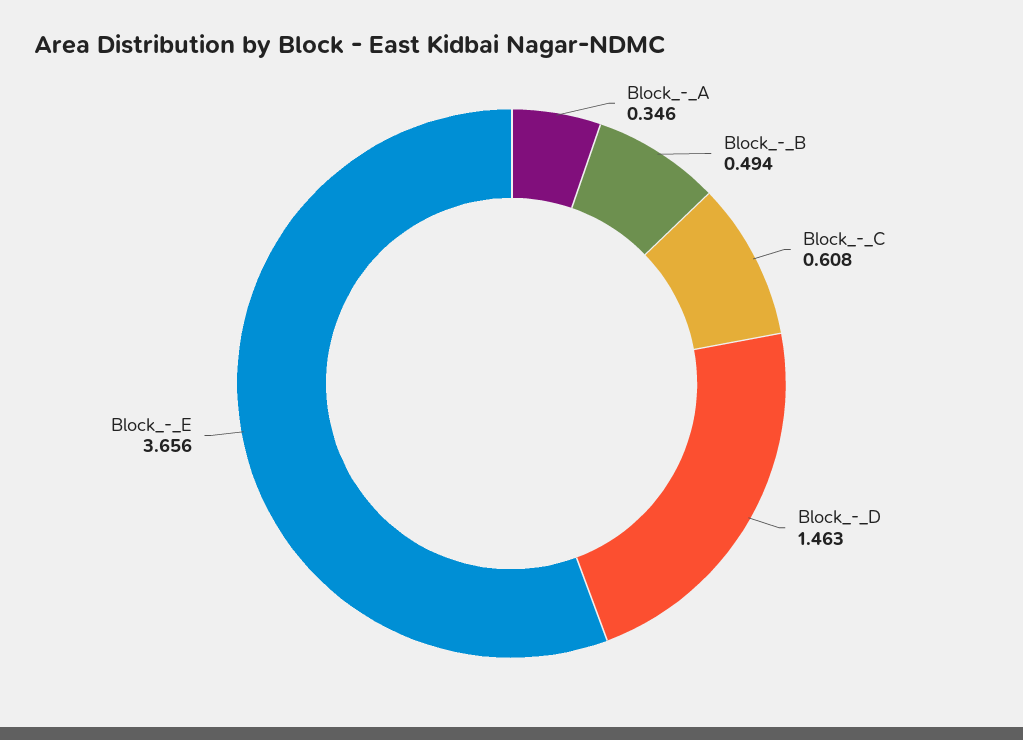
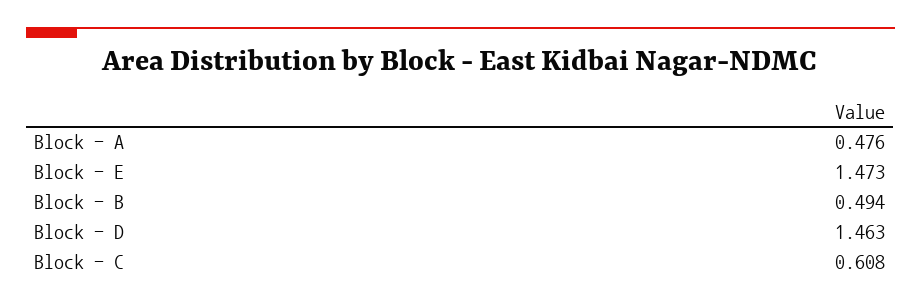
  {
-   "Block_-_A": 0.346,
+   "Block_-_A": 0.476,
    "Block_-_B": 0.494,
    "Block_-_C": 0.608,
    "Block_-_D": 1.463,
-   "Block_-_E": 3.656
+   "Block_-_E": 1.473
  }

